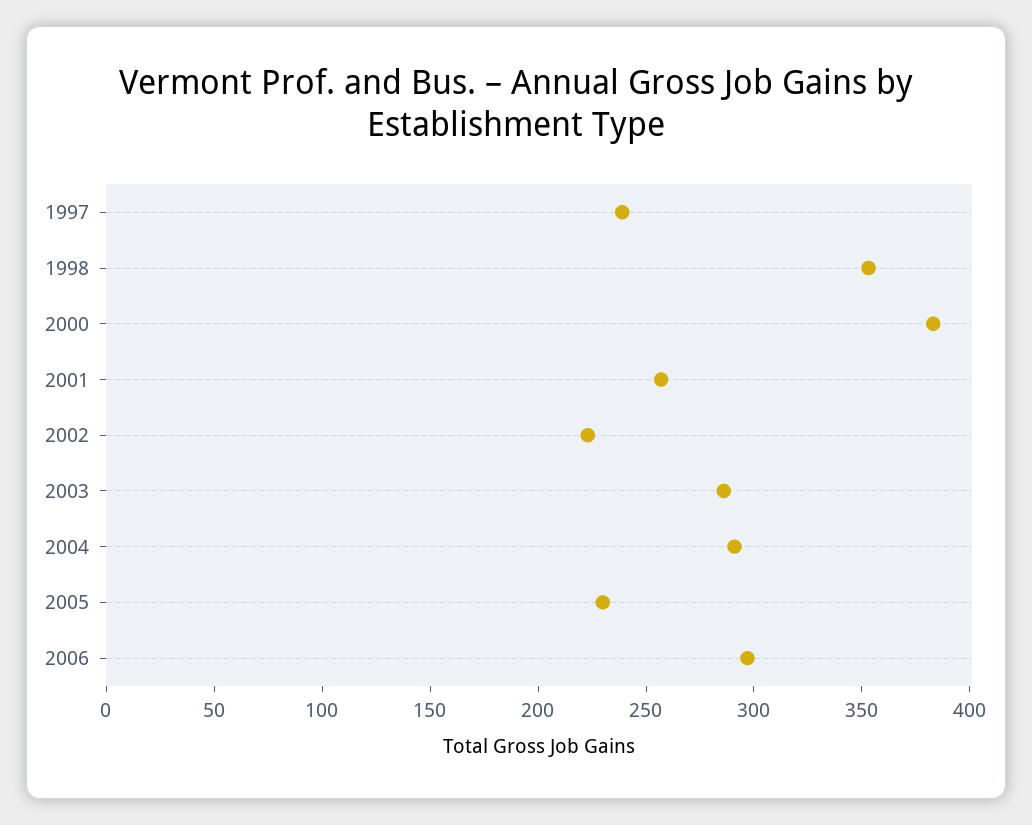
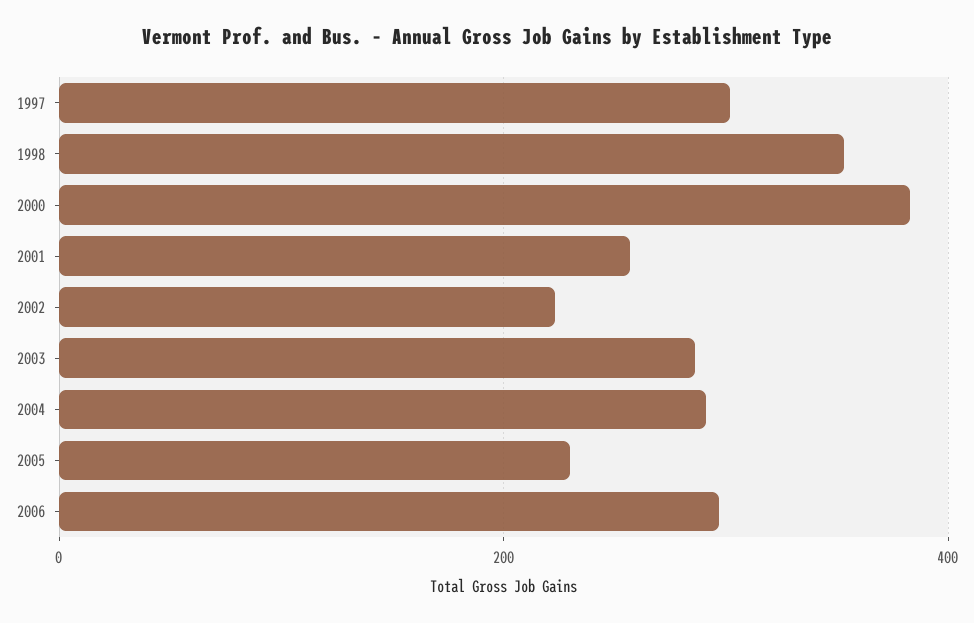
  {
-   "1997": 240,
+   "1997": 300,
    "1998": 350,
    "2000": 380,
    "2001": 260,
    "2002": 220,
    "2003": 290,
    "2004": 290,
    "2005": 230,
    "2006": 300
  }

